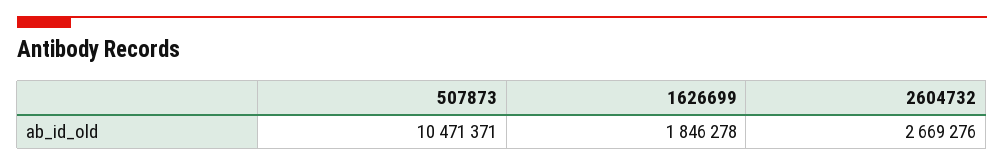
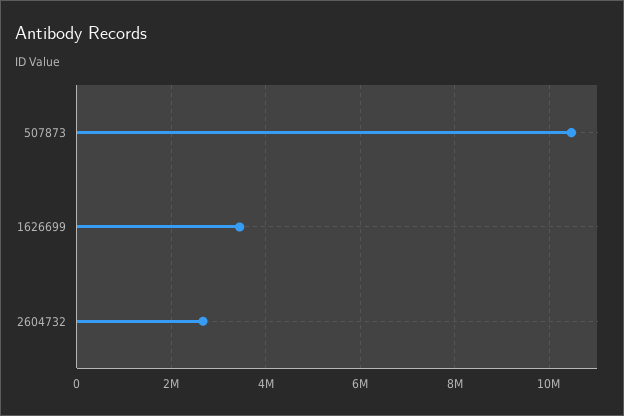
  {
    "507873": 10471371,
-   "1626699": 1846278,
+   "1626699": 3400000,
    "2604732": 2669276
  }

